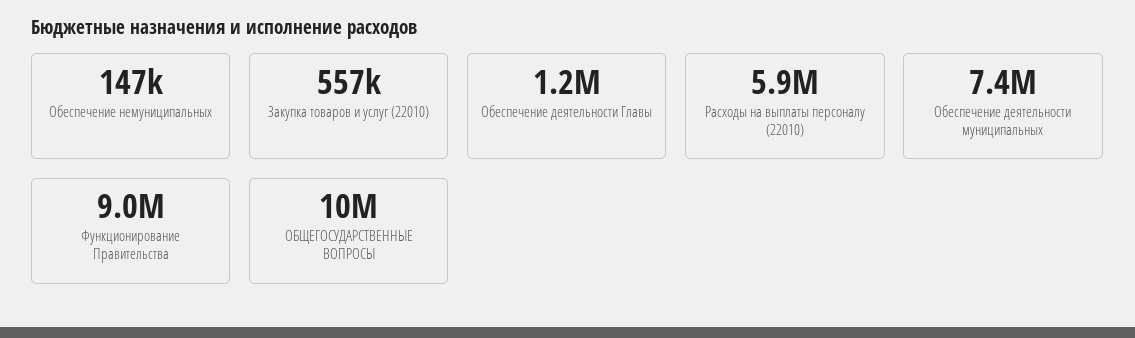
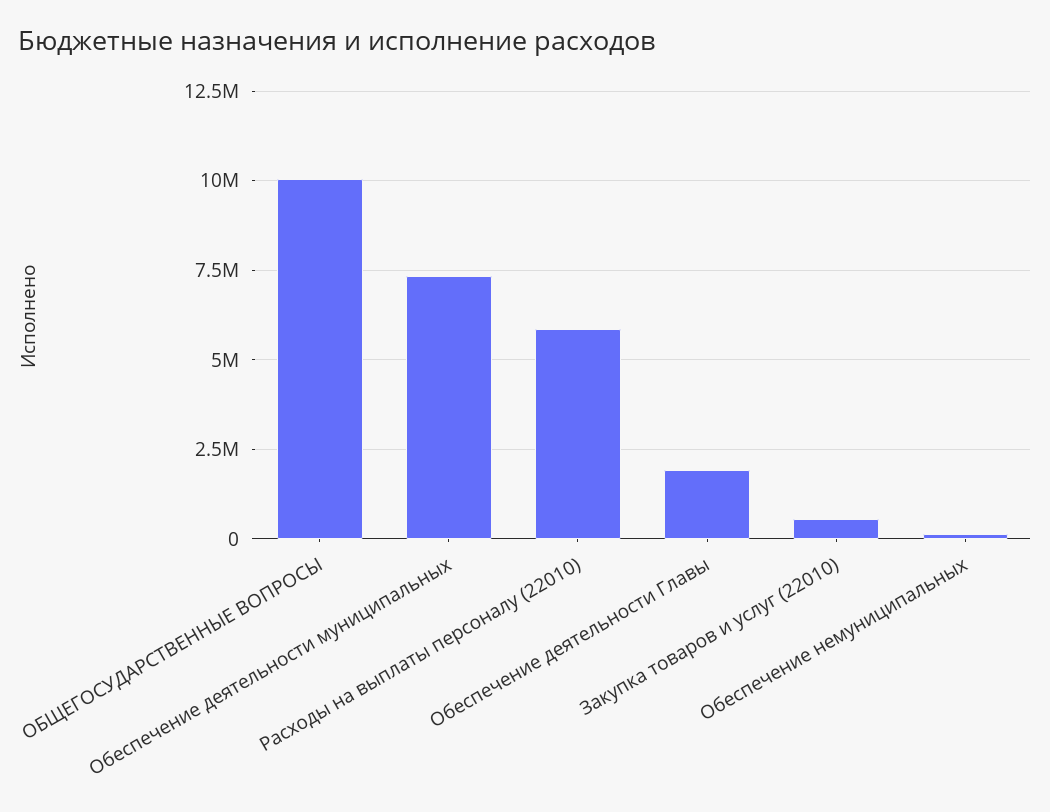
  {
    "Обеспечение немуниципальных": 147000,
    "Закупка товаров и услуг (22010)": 557000,
-   "Обеспечение деятельности Главы": 1200000,
+   "Обеспечение деятельности Главы": 2000000,
    "Расходы на выплаты персоналу (22010)": 5900000,
    "Обеспечение деятельности муниципальных": 7400000,
-   "Функционирование Правительства": 9000000,
    "ОБЩЕГОСУДАРСТВЕННЫЕ ВОПРОСЫ": 10000000
  }

